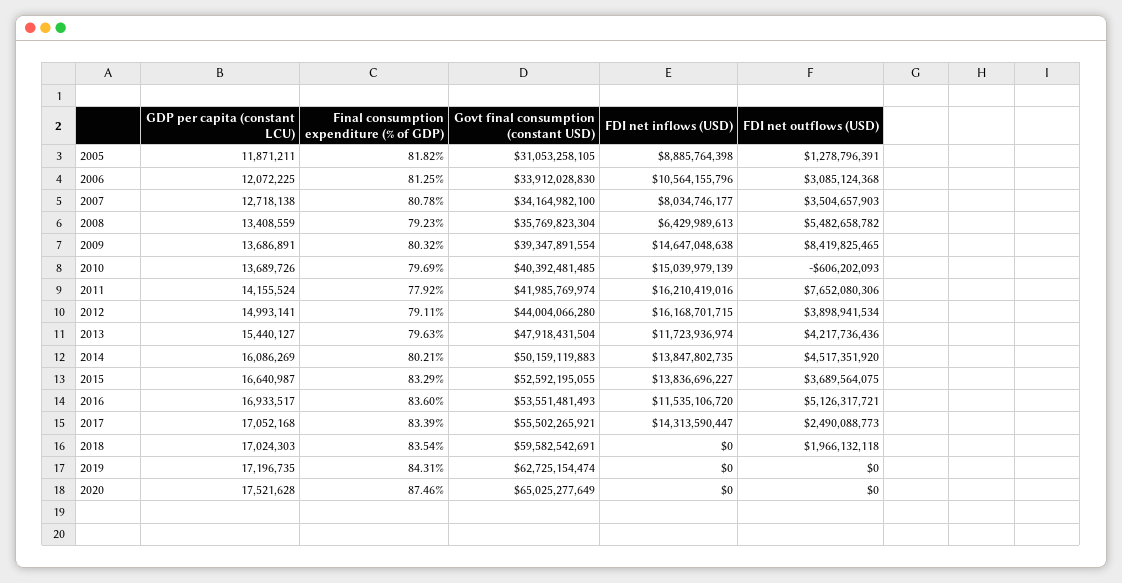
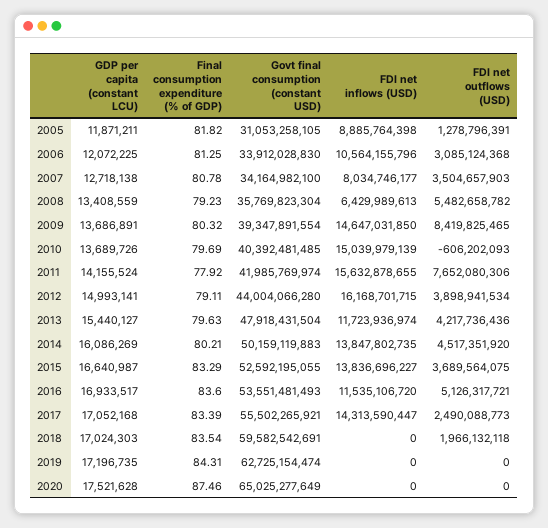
  {
    "GDP per capita (constant LCU)": {
      "2005": 11871211,
      "2006": 12072225,
      "2007": 12718138,
      "2008": 13408559,
      "2009": 13686891,
      "2010": 13689726,
      "2011": 14155524,
      "2012": 14993141,
      "2013": 15440127,
      "2014": 16086269,
      "2015": 16640987,
      "2016": 16933517,
      "2017": 17052168,
      "2018": 17024303,
      "2019": 17196735,
      "2020": 17521628
    },
    "Final consumption expenditure (% of GDP)": {
      "2005": 81.82,
      "2006": 81.25,
      "2007": 80.78,
      "2008": 79.23,
      "2009": 80.32,
      "2010": 79.69,
      "2011": 77.92,
      "2012": 79.11,
      "2013": 79.63,
      "2014": 80.21,
      "2015": 83.29,
      "2016": 83.6,
      "2017": 83.39,
      "2018": 83.54,
      "2019": 84.31,
      "2020": 87.46
    },
    "Govt final consumption (constant USD)": {
      "2005": 31053258105,
      "2006": 33912028830,
      "2007": 34164982100,
      "2008": 35769823304,
      "2009": 39347891554,
      "2010": 40392481485,
      "2011": 41985769974,
      "2012": 44004066280,
      "2013": 47918431504,
      "2014": 50159119883,
      "2015": 52592195055,
      "2016": 53551481493,
      "2017": 55502265921,
      "2018": 59582542691,
      "2019": 62725154474,
      "2020": 65025277649
    },
    "FDI net inflows (USD)": {
      "2005": 8885764398,
      "2006": 10564155796,
      "2007": 8034746177,
      "2008": 6429989613,
-     "2009": 14647048638,
+     "2009": 14647031850,
      "2010": 15039979139,
-     "2011": 16210419016,
+     "2011": 15632878655,
      "2012": 16168701715,
      "2013": 11723936974,
      "2014": 13847802735,
      "2015": 13836696227,
      "2016": 11535106720,
      "2017": 14313590447,
      "2018": 0,
      "2019": 0,
      "2020": 0
    },
    "FDI net outflows (USD)": {
      "2005": 1278796391,
      "2006": 3085124368,
      "2007": 3504657903,
      "2008": 5482658782,
      "2009": 8419825465,
      "2010": -606202093,
      "2011": 7652080306,
      "2012": 3898941534,
      "2013": 4217736436,
      "2014": 4517351920,
      "2015": 3689564075,
      "2016": 5126317721,
      "2017": 2490088773,
      "2018": 1966132118,
      "2019": 0,
      "2020": 0
    }
  }

